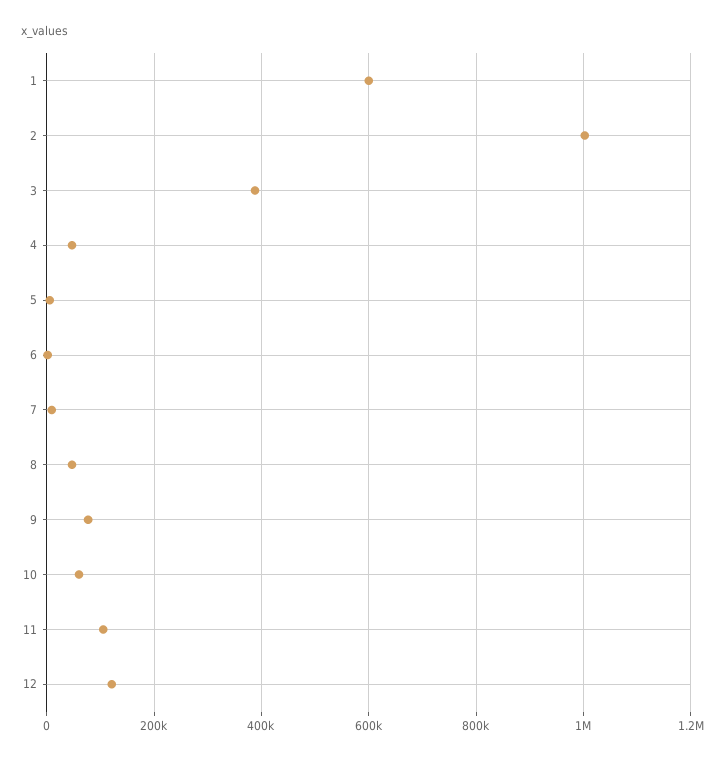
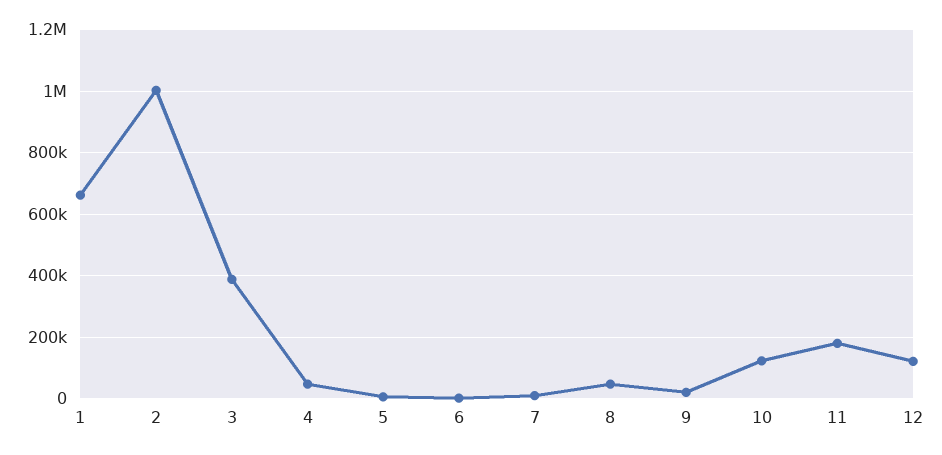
  {
-   "1": 600000,
+   "1": 660000,
    "2": 1000000,
    "3": 380000,
    "4": 40000,
    "5": 0,
    "6": 0,
    "7": 0,
    "8": 40000,
-   "9": 80000,
+   "9": 20000,
-   "10": 60000,
+   "10": 120000,
-   "11": 100000,
+   "11": 180000,
    "12": 120000
  }

